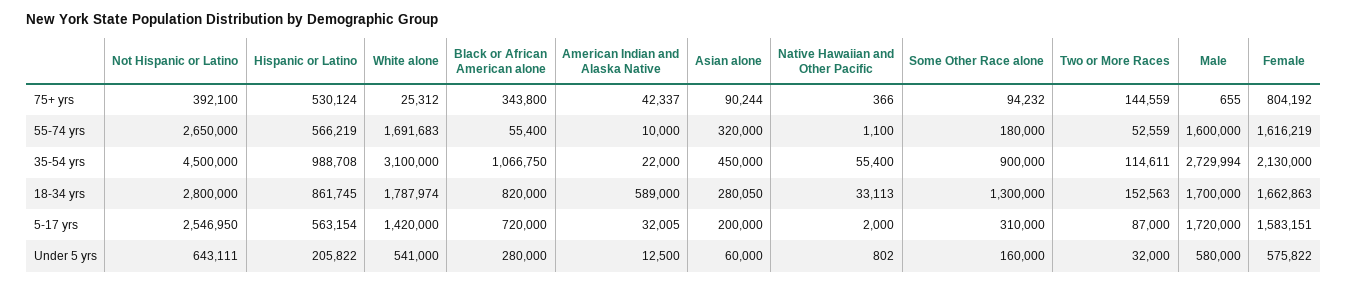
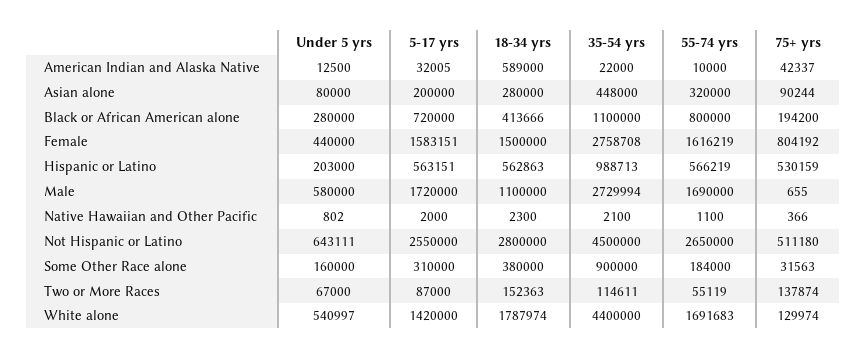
  {
    "Not Hispanic or Latino": {
-     "75+ yrs": 392100,
+     "75+ yrs": 511180,
      "55-74 yrs": 2650000,
      "35-54 yrs": 4500000,
      "18-34 yrs": 2800000,
-     "5-17 yrs": 2546950,
+     "5-17 yrs": 2550000,
      "Under 5 yrs": 643111
    },
    "Hispanic or Latino": {
-     "75+ yrs": 530124,
+     "75+ yrs": 530159,
      "55-74 yrs": 566219,
-     "35-54 yrs": 988708,
+     "35-54 yrs": 988713,
-     "18-34 yrs": 861745,
+     "18-34 yrs": 562863,
-     "5-17 yrs": 563154,
+     "5-17 yrs": 563151,
-     "Under 5 yrs": 205822
+     "Under 5 yrs": 203000
    },
    "White alone": {
-     "75+ yrs": 25312,
+     "75+ yrs": 129974,
      "55-74 yrs": 1691683,
-     "35-54 yrs": 3100000,
+     "35-54 yrs": 4400000,
      "18-34 yrs": 1787974,
      "5-17 yrs": 1420000,
-     "Under 5 yrs": 541000
+     "Under 5 yrs": 540997
    },
    "Black or African American alone": {
-     "75+ yrs": 343800,
+     "75+ yrs": 194200,
-     "55-74 yrs": 55400,
+     "55-74 yrs": 800000,
-     "35-54 yrs": 1066750,
+     "35-54 yrs": 1100000,
-     "18-34 yrs": 820000,
+     "18-34 yrs": 413666,
      "5-17 yrs": 720000,
      "Under 5 yrs": 280000
    },
    "American Indian and Alaska Native": {
      "75+ yrs": 42337,
      "55-74 yrs": 10000,
      "35-54 yrs": 22000,
      "18-34 yrs": 589000,
      "5-17 yrs": 32005,
      "Under 5 yrs": 12500
    },
    "Asian alone": {
      "75+ yrs": 90244,
      "55-74 yrs": 320000,
-     "35-54 yrs": 450000,
+     "35-54 yrs": 448000,
-     "18-34 yrs": 280050,
+     "18-34 yrs": 280000,
      "5-17 yrs": 200000,
-     "Under 5 yrs": 60000
+     "Under 5 yrs": 80000
    },
    "Native Hawaiian and Other Pacific": {
      "75+ yrs": 366,
      "55-74 yrs": 1100,
-     "35-54 yrs": 55400,
+     "35-54 yrs": 2100,
-     "18-34 yrs": 33113,
+     "18-34 yrs": 2300,
      "5-17 yrs": 2000,
      "Under 5 yrs": 802
    },
    "Some Other Race alone": {
-     "75+ yrs": 94232,
+     "75+ yrs": 31563,
-     "55-74 yrs": 180000,
+     "55-74 yrs": 184000,
      "35-54 yrs": 900000,
-     "18-34 yrs": 1300000,
+     "18-34 yrs": 380000,
      "5-17 yrs": 310000,
      "Under 5 yrs": 160000
    },
    "Two or More Races": {
-     "75+ yrs": 144559,
+     "75+ yrs": 137874,
-     "55-74 yrs": 52559,
+     "55-74 yrs": 55119,
      "35-54 yrs": 114611,
-     "18-34 yrs": 152563,
+     "18-34 yrs": 152363,
      "5-17 yrs": 87000,
-     "Under 5 yrs": 32000
+     "Under 5 yrs": 67000
    },
    "Male": {
      "75+ yrs": 655,
-     "55-74 yrs": 1600000,
+     "55-74 yrs": 1690000,
      "35-54 yrs": 2729994,
-     "18-34 yrs": 1700000,
+     "18-34 yrs": 1100000,
      "5-17 yrs": 1720000,
      "Under 5 yrs": 580000
    },
    "Female": {
      "75+ yrs": 804192,
      "55-74 yrs": 1616219,
-     "35-54 yrs": 2130000,
+     "35-54 yrs": 2758708,
-     "18-34 yrs": 1662863,
+     "18-34 yrs": 1500000,
      "5-17 yrs": 1583151,
-     "Under 5 yrs": 575822
+     "Under 5 yrs": 440000
    }
  }

